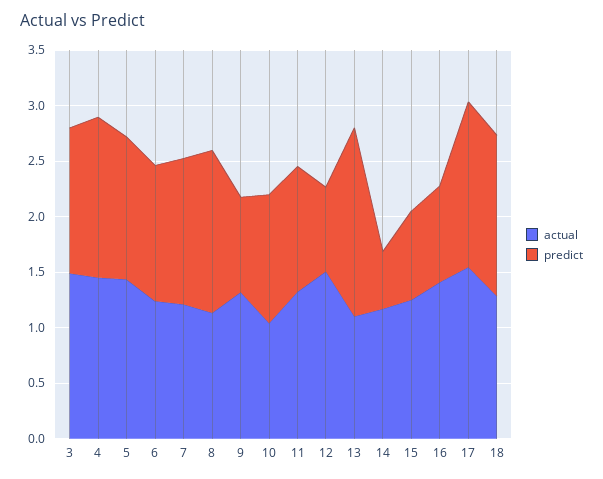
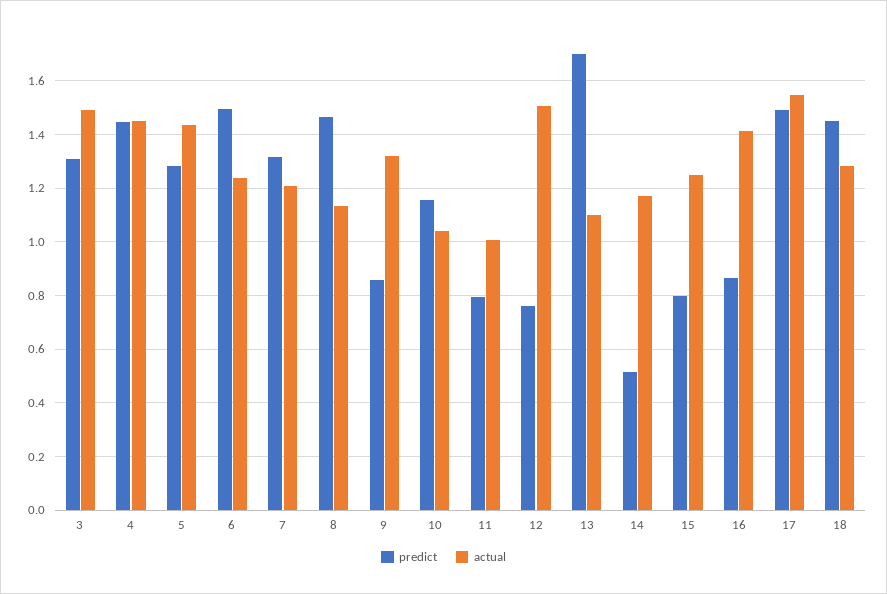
  {
    "actual": {
      "3": 1.5,
      "4": 1.45,
      "5": 1.425,
      "6": 1.25,
      "7": 1.2,
      "8": 1.125,
      "9": 1.325,
      "10": 1.05,
-     "11": 1.3,
+     "11": 1,
      "12": 1.5,
      "13": 1.1,
      "14": 1.175,
      "15": 1.25,
      "16": 1.4,
      "17": 1.55,
      "18": 1.275
    },
    "predict": {
      "3": 1.3,
      "4": 1.45,
      "5": 1.275,
-     "6": 1.2,
+     "6": 1.5,
      "7": 1.325,
      "8": 1.475,
      "9": 0.85,
      "10": 1.15,
-     "11": 1.1,
+     "11": 0.8,
      "12": 0.75,
      "13": 1.7,
      "14": 0.525,
      "15": 0.8,
      "16": 0.875,
      "17": 1.5,
      "18": 1.45
    }
  }

